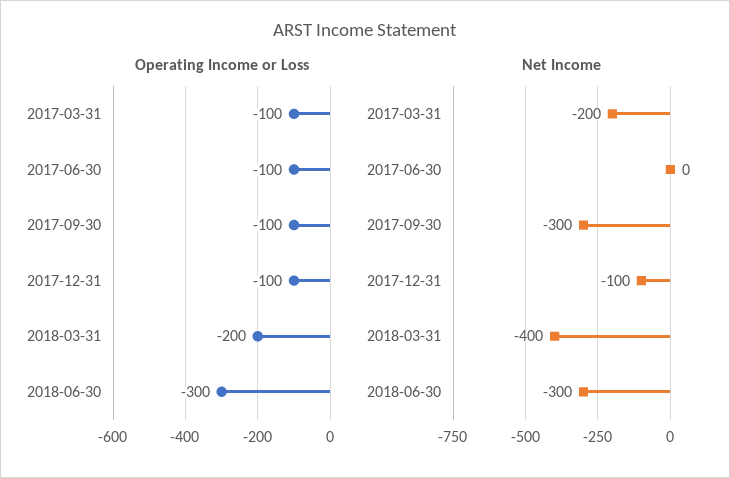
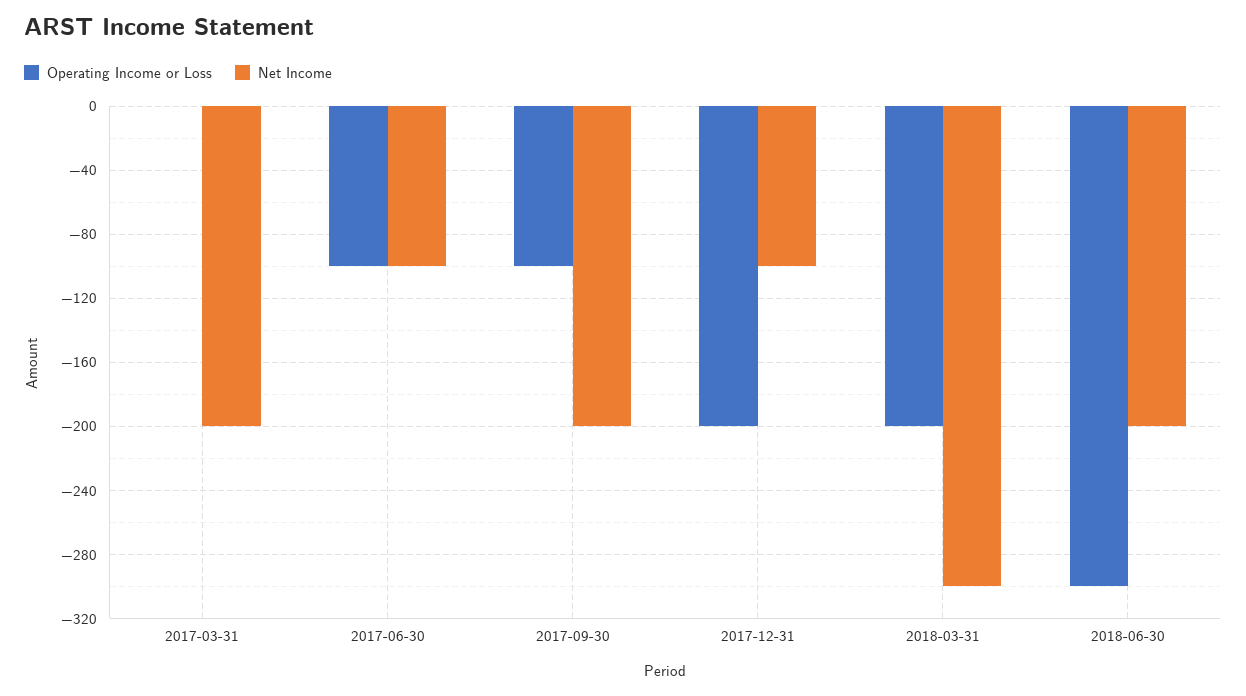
  {
    "Operating Income or Loss": {
-     "2017-03-31": -100,
+     "2017-03-31": 0,
      "2017-06-30": -100,
      "2017-09-30": -100,
-     "2017-12-31": -100,
+     "2017-12-31": -200,
      "2018-03-31": -200,
      "2018-06-30": -300
    },
    "Net Income": {
      "2017-03-31": -200,
-     "2017-06-30": 0,
+     "2017-06-30": -100,
-     "2017-09-30": -300,
+     "2017-09-30": -200,
      "2017-12-31": -100,
-     "2018-03-31": -400,
+     "2018-03-31": -300,
-     "2018-06-30": -300
+     "2018-06-30": -200
    }
  }

